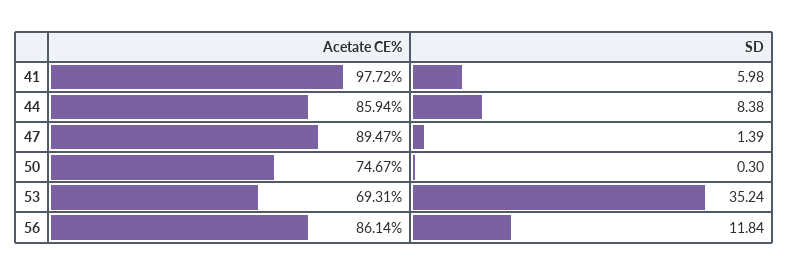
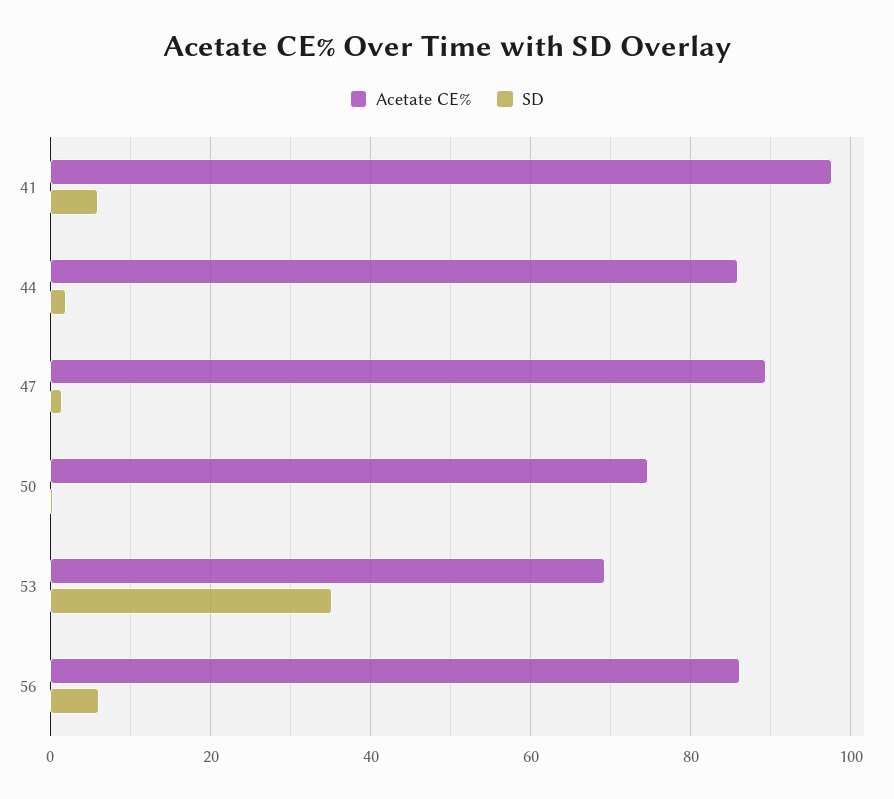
  {
    "Acetate CE%": {
      "41": 97.72,
      "44": 85.94,
      "47": 89.47,
      "50": 74.67,
      "53": 69.31,
      "56": 86.14
    },
    "SD": {
      "41": 5.98,
-     "44": 8.38,
+     "44": 2,
      "47": 1.39,
      "50": 0.3,
      "53": 35.24,
-     "56": 11.84
+     "56": 6
    }
  }

